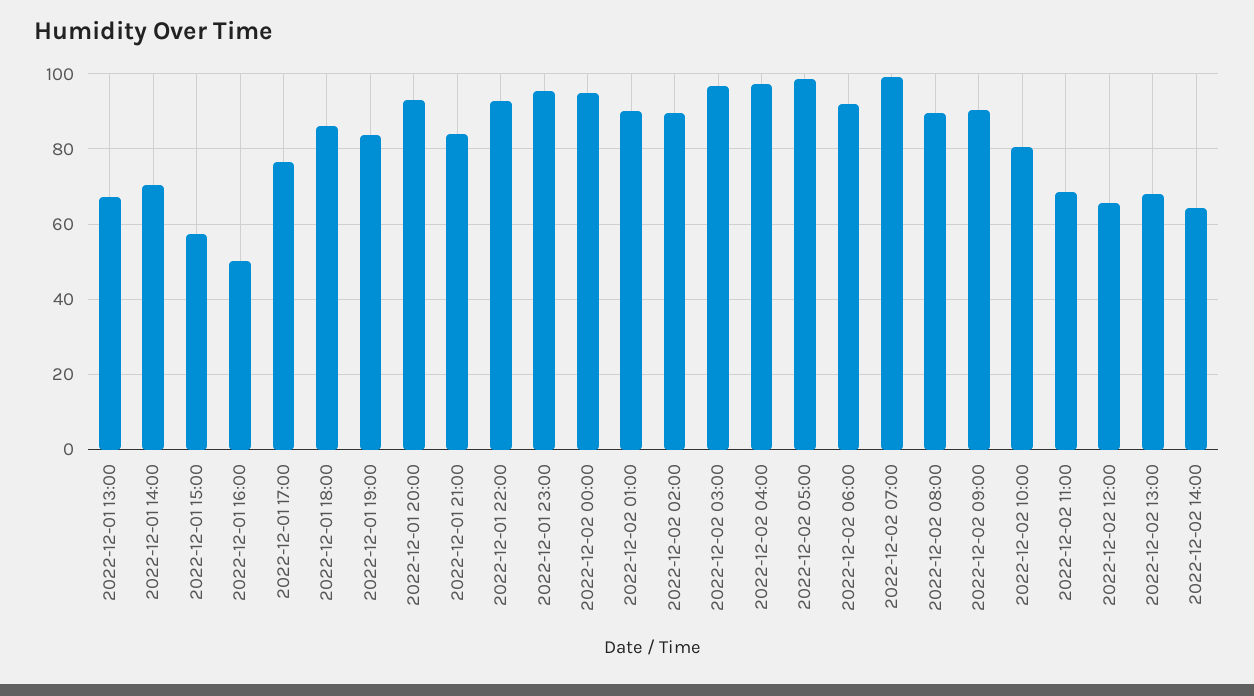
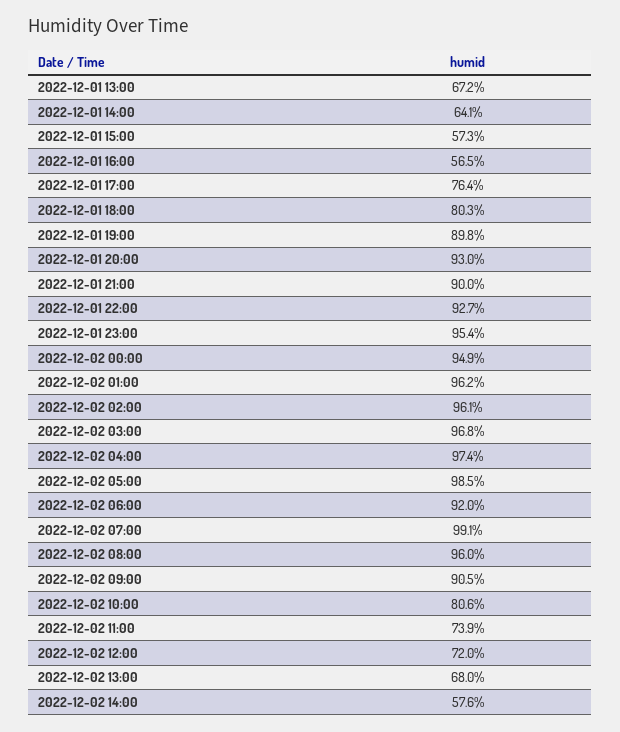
  {
    "2022-12-01 13:00": 67.2,
-   "2022-12-01 14:00": 70,
+   "2022-12-01 14:00": 64.1,
    "2022-12-01 15:00": 57.3,
-   "2022-12-01 16:00": 50,
+   "2022-12-01 16:00": 56.5,
    "2022-12-01 17:00": 76.4,
-   "2022-12-01 18:00": 86,
+   "2022-12-01 18:00": 80.3,
-   "2022-12-01 19:00": 84,
+   "2022-12-01 19:00": 89.8,
    "2022-12-01 20:00": 93,
-   "2022-12-01 21:00": 84,
+   "2022-12-01 21:00": 90,
    "2022-12-01 22:00": 92.7,
    "2022-12-01 23:00": 95.4,
    "2022-12-02 00:00": 94.9,
-   "2022-12-02 01:00": 90,
+   "2022-12-02 01:00": 96.2,
-   "2022-12-02 02:00": 90,
+   "2022-12-02 02:00": 96.1,
    "2022-12-02 03:00": 96.8,
    "2022-12-02 04:00": 97.4,
    "2022-12-02 05:00": 98.5,
    "2022-12-02 06:00": 92,
    "2022-12-02 07:00": 99.1,
-   "2022-12-02 08:00": 90,
+   "2022-12-02 08:00": 96,
    "2022-12-02 09:00": 90.5,
    "2022-12-02 10:00": 80.6,
-   "2022-12-02 11:00": 68,
+   "2022-12-02 11:00": 73.9,
-   "2022-12-02 12:00": 66,
+   "2022-12-02 12:00": 72,
    "2022-12-02 13:00": 68,
-   "2022-12-02 14:00": 64
+   "2022-12-02 14:00": 57.6
  }

